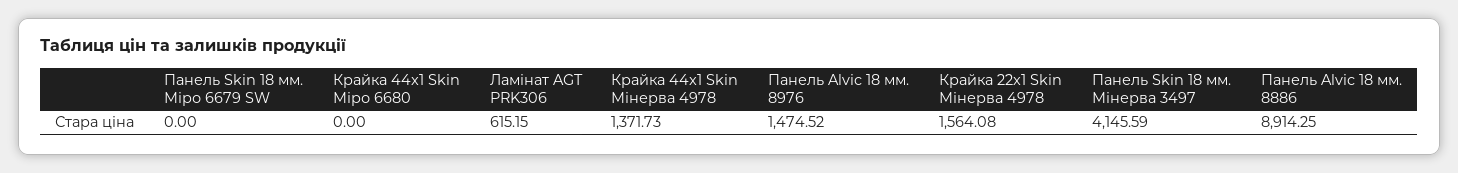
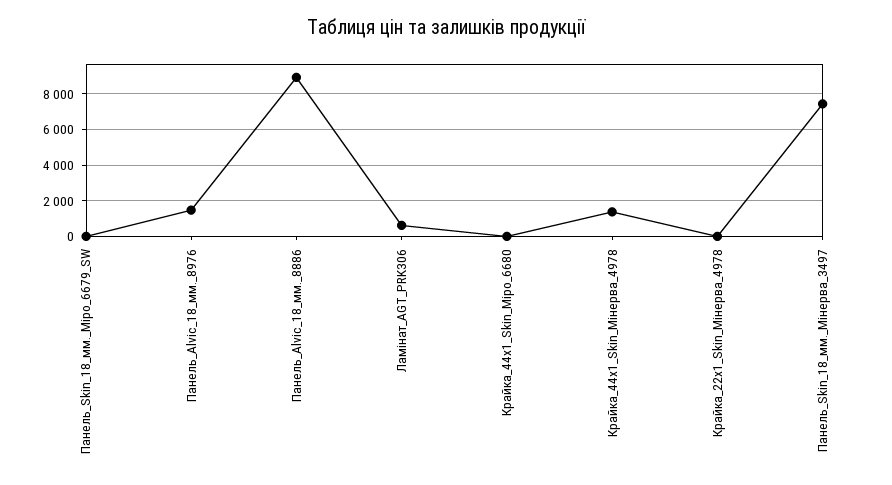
  {
    "Панель Skin 18 мм. Міро 6679 SW": 0,
    "Крайка 44x1 Skin Міро 6680": 0,
    "Ламінат AGT PRK306": 615.15,
    "Крайка 44x1 Skin Мінерва 4978": 1371.73,
    "Панель Alvic 18 мм. 8976": 1474.52,
-   "Крайка 22x1 Skin Мінерва 4978": 1564.08,
+   "Крайка 22x1 Skin Мінерва 4978": 0,
-   "Панель Skin 18 мм. Мінерва 3497": 4145.59,
+   "Панель Skin 18 мм. Мінерва 3497": 7500,
    "Панель Alvic 18 мм. 8886": 8914.25
  }

